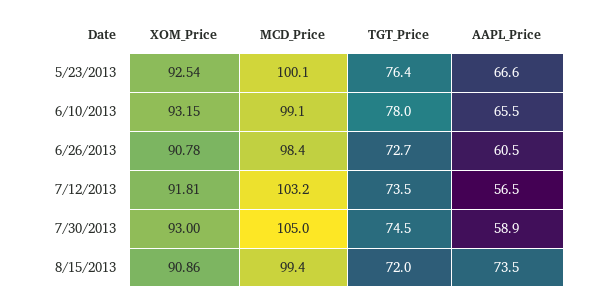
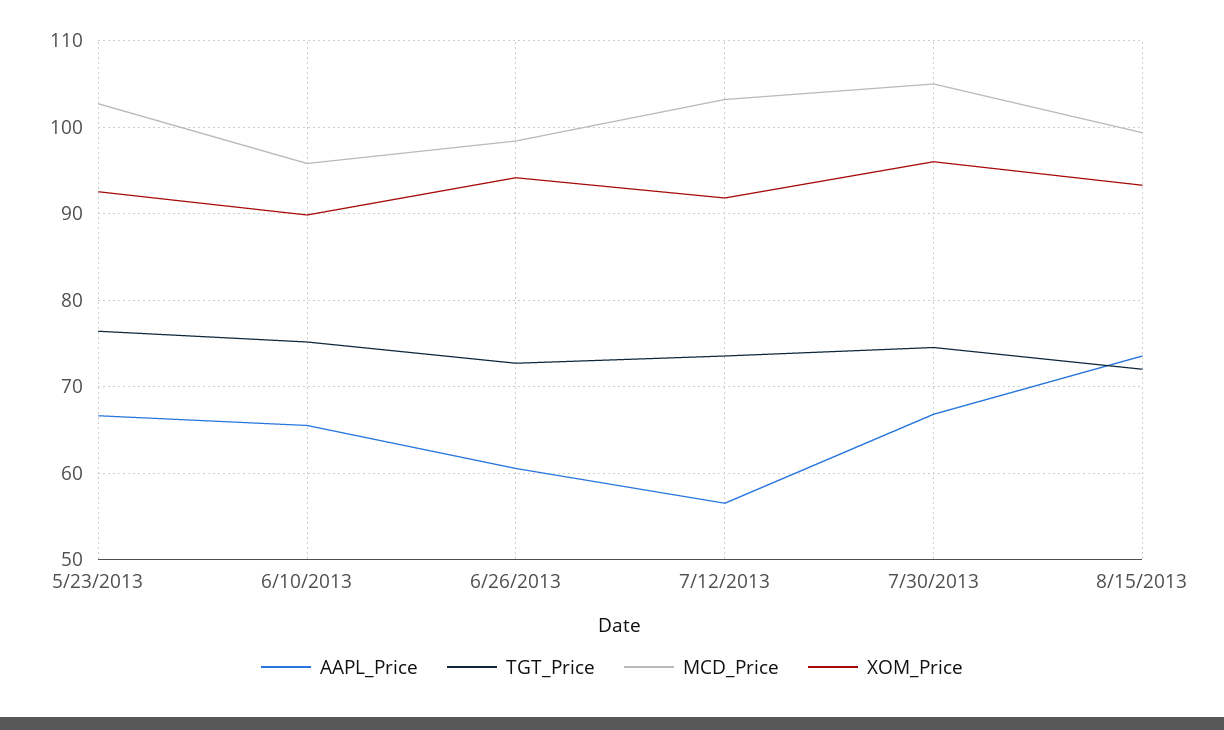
  {
    "XOM_Price": {
      "5/23/2013": 92.54,
-     "6/10/2013": 93.15,
+     "6/10/2013": 90,
-     "6/26/2013": 90.78,
+     "6/26/2013": 94,
      "7/12/2013": 91.81,
-     "7/30/2013": 93,
+     "7/30/2013": 96,
-     "8/15/2013": 90.86
+     "8/15/2013": 93
    },
    "MCD_Price": {
-     "5/23/2013": 100.1,
+     "5/23/2013": 103,
-     "6/10/2013": 99.1,
+     "6/10/2013": 96,
      "6/26/2013": 98.4,
      "7/12/2013": 103.2,
      "7/30/2013": 105,
      "8/15/2013": 99.4
    },
    "TGT_Price": {
      "5/23/2013": 76.4,
-     "6/10/2013": 78,
+     "6/10/2013": 75,
      "6/26/2013": 72.7,
      "7/12/2013": 73.5,
      "7/30/2013": 74.5,
      "8/15/2013": 72
    },
    "AAPL_Price": {
      "5/23/2013": 66.6,
      "6/10/2013": 65.5,
      "6/26/2013": 60.5,
      "7/12/2013": 56.5,
-     "7/30/2013": 58.9,
+     "7/30/2013": 67,
      "8/15/2013": 73.5
    }
  }

